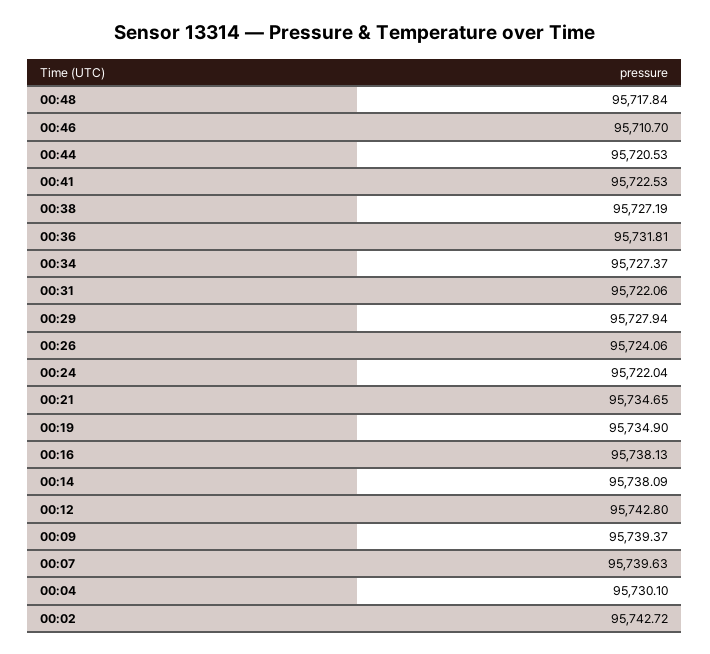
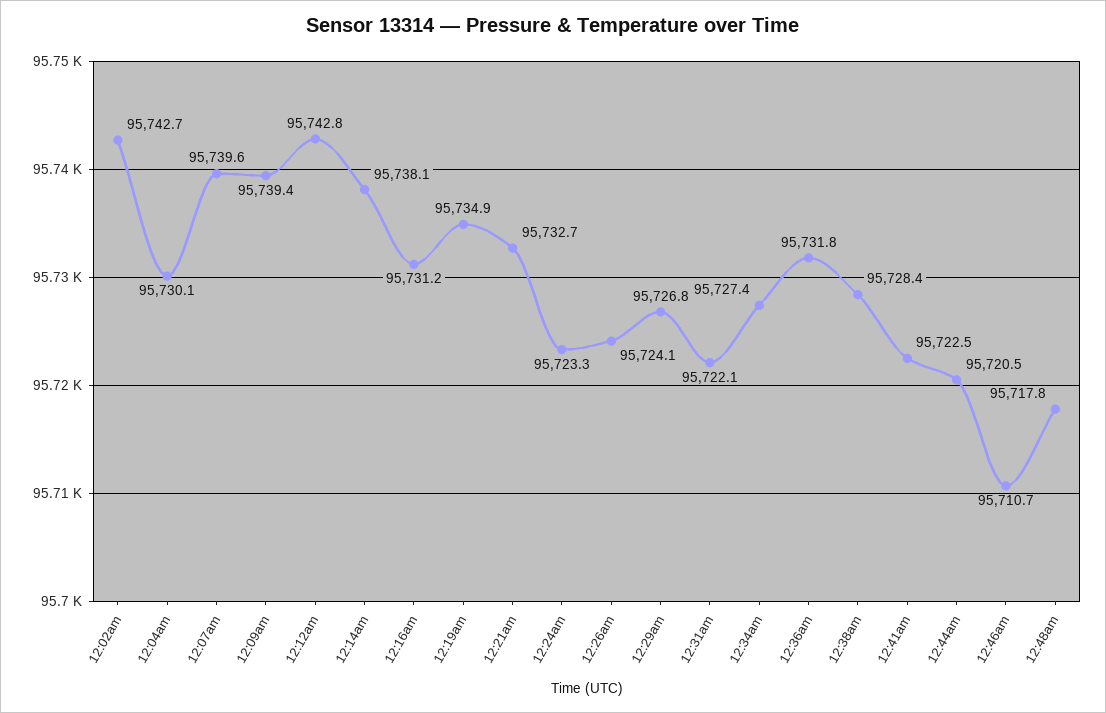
  {
    "00:48": 95717.84,
    "00:46": 95710.7,
    "00:44": 95720.53,
    "00:41": 95722.53,
-   "00:38": 95727.19,
+   "00:38": 95728.4,
    "00:36": 95731.81,
    "00:34": 95727.37,
    "00:31": 95722.06,
-   "00:29": 95727.94,
+   "00:29": 95726.8,
    "00:26": 95724.06,
-   "00:24": 95722.04,
+   "00:24": 95723.3,
-   "00:21": 95734.65,
+   "00:21": 95732.7,
    "00:19": 95734.9,
-   "00:16": 95738.13,
+   "00:16": 95731.2,
    "00:14": 95738.09,
    "00:12": 95742.8,
    "00:09": 95739.37,
    "00:07": 95739.63,
    "00:04": 95730.1,
    "00:02": 95742.72
  }

